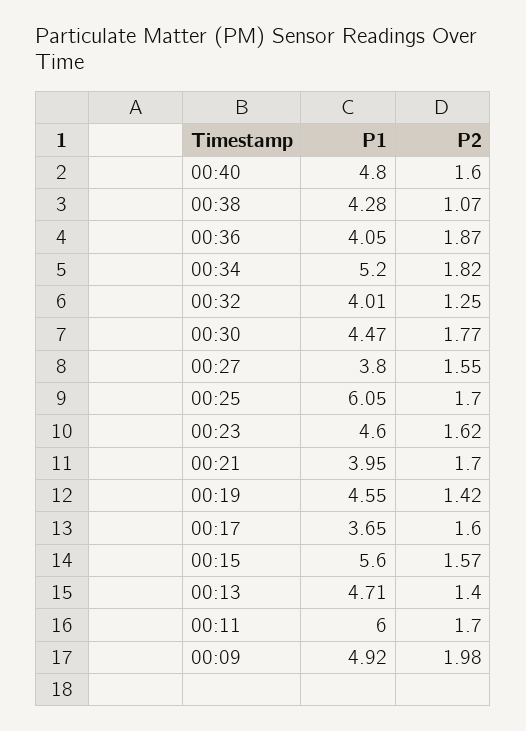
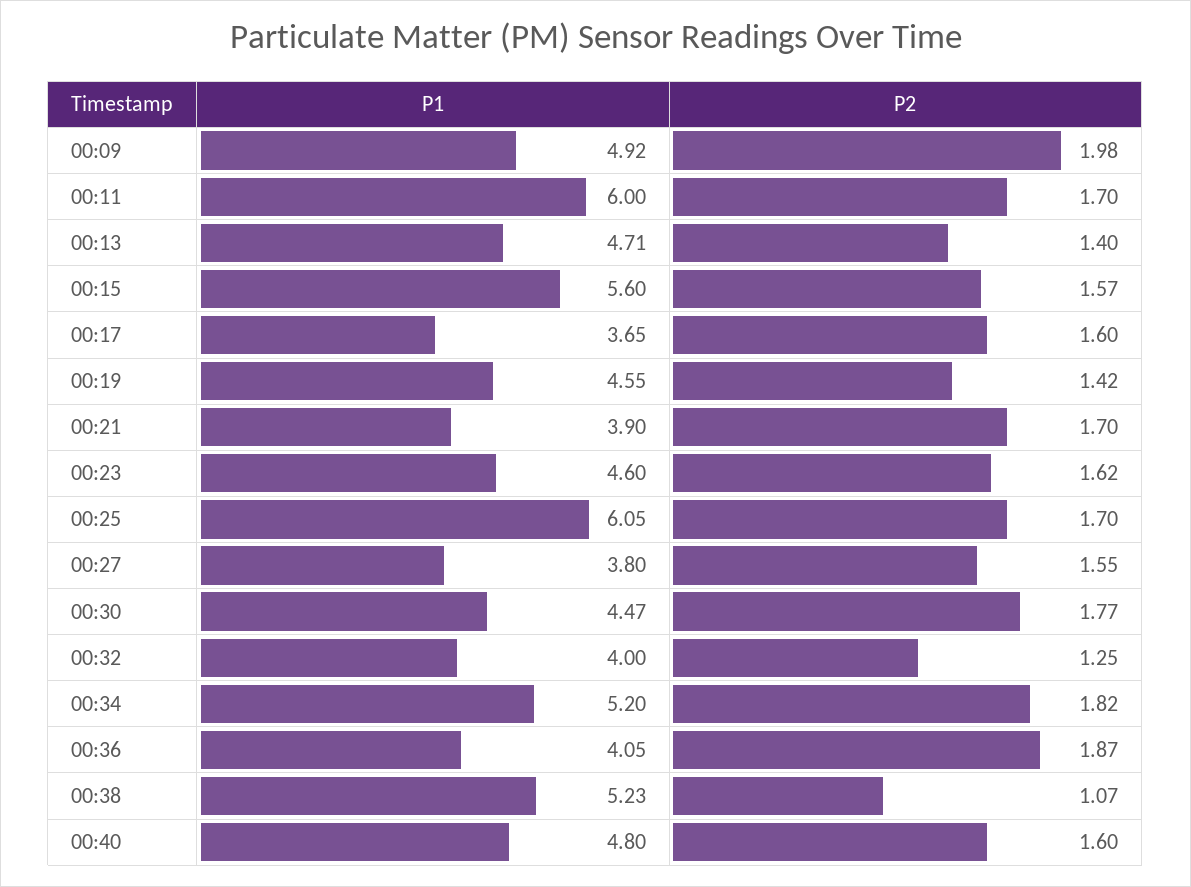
  {
    "P1": {
      "00:40": 4.8,
-     "00:38": 4.28,
+     "00:38": 5.23,
      "00:36": 4.05,
      "00:34": 5.2,
-     "00:32": 4.01,
+     "00:32": 4,
      "00:30": 4.47,
      "00:27": 3.8,
      "00:25": 6.05,
      "00:23": 4.6,
-     "00:21": 3.95,
+     "00:21": 3.9,
      "00:19": 4.55,
      "00:17": 3.65,
      "00:15": 5.6,
      "00:13": 4.71,
      "00:11": 6,
      "00:09": 4.92
    },
    "P2": {
      "00:40": 1.6,
      "00:38": 1.07,
      "00:36": 1.87,
      "00:34": 1.82,
      "00:32": 1.25,
      "00:30": 1.77,
      "00:27": 1.55,
      "00:25": 1.7,
      "00:23": 1.62,
      "00:21": 1.7,
      "00:19": 1.42,
      "00:17": 1.6,
      "00:15": 1.57,
      "00:13": 1.4,
      "00:11": 1.7,
      "00:09": 1.98
    }
  }

